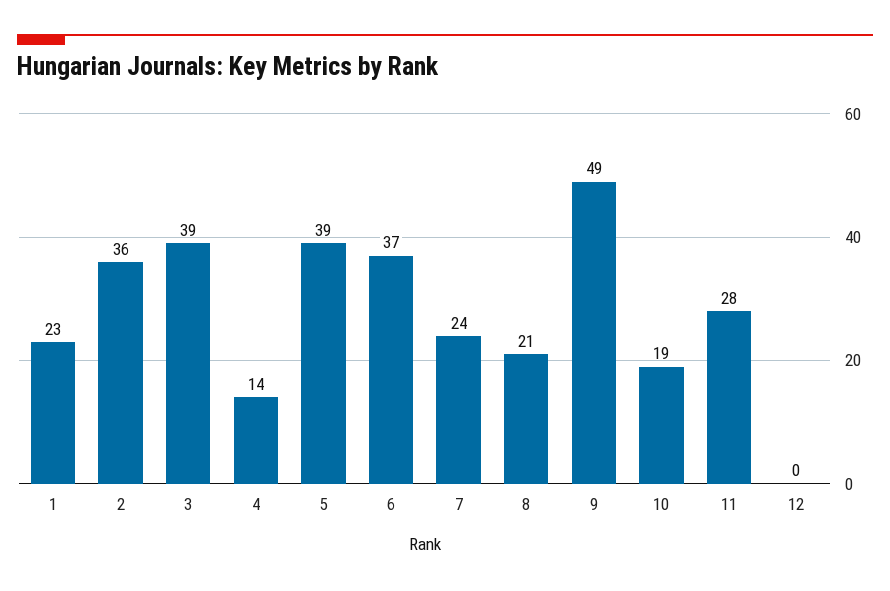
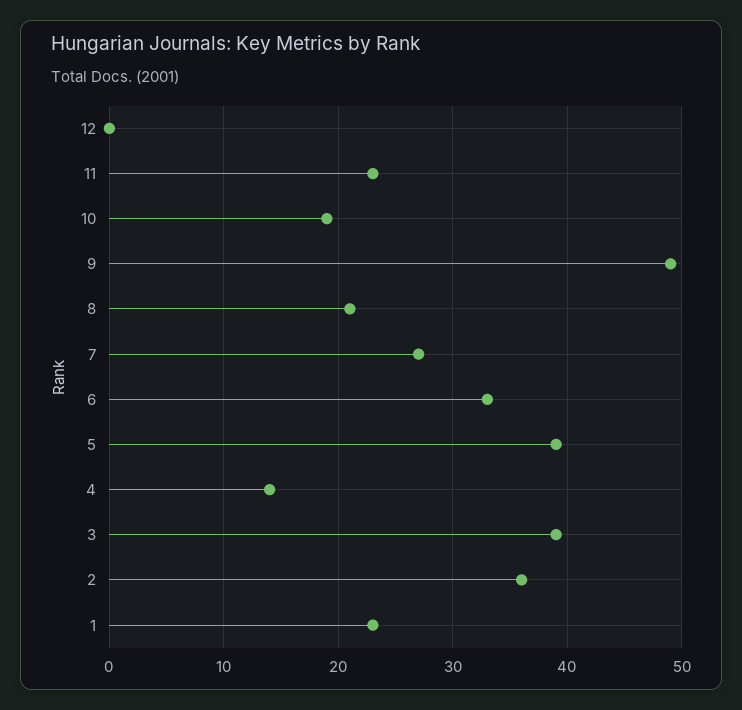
  {
    "1": 23,
    "2": 36,
    "3": 39,
    "4": 14,
    "5": 39,
-   "6": 37,
+   "6": 33,
-   "7": 24,
+   "7": 27,
    "8": 21,
    "9": 49,
    "10": 19,
-   "11": 28,
+   "11": 23,
    "12": 0
  }

